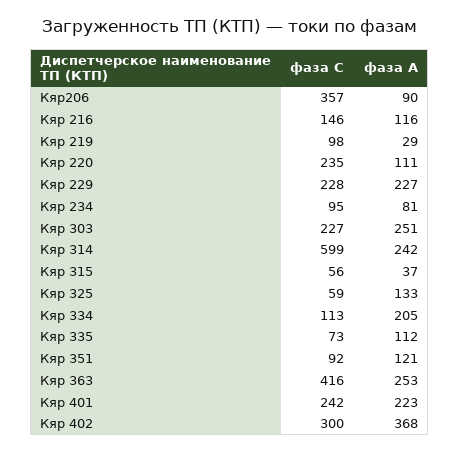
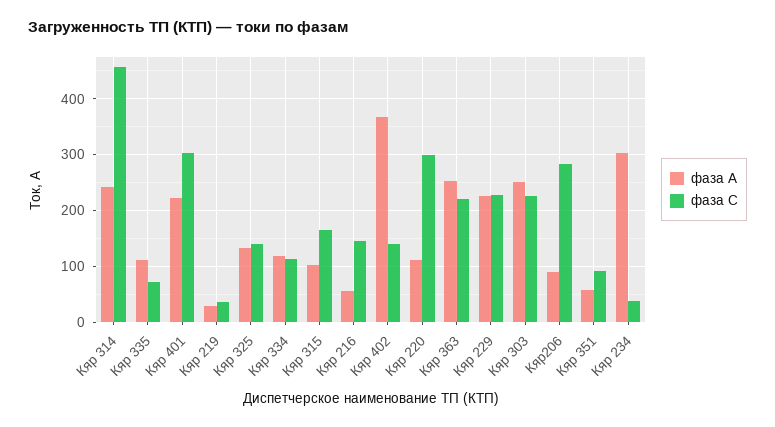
  {
    "фаза С": {
-     "Кяр206": 357,
+     "Кяр206": 280,
      "Кяр 216": 146,
-     "Кяр 219": 98,
+     "Кяр 219": 40,
-     "Кяр 220": 235,
+     "Кяр 220": 300,
      "Кяр 229": 228,
-     "Кяр 234": 95,
+     "Кяр 234": 40,
      "Кяр 303": 227,
-     "Кяр 314": 599,
+     "Кяр 314": 460,
-     "Кяр 315": 56,
+     "Кяр 315": 160,
-     "Кяр 325": 59,
+     "Кяр 325": 140,
      "Кяр 334": 113,
      "Кяр 335": 73,
      "Кяр 351": 92,
-     "Кяр 363": 416,
+     "Кяр 363": 220,
-     "Кяр 401": 242,
+     "Кяр 401": 300,
-     "Кяр 402": 300
+     "Кяр 402": 140
    },
    "фаза А": {
      "Кяр206": 90,
-     "Кяр 216": 116,
+     "Кяр 216": 60,
      "Кяр 219": 29,
      "Кяр 220": 111,
      "Кяр 229": 227,
-     "Кяр 234": 81,
+     "Кяр 234": 300,
      "Кяр 303": 251,
      "Кяр 314": 242,
-     "Кяр 315": 37,
+     "Кяр 315": 100,
      "Кяр 325": 133,
-     "Кяр 334": 205,
+     "Кяр 334": 120,
      "Кяр 335": 112,
-     "Кяр 351": 121,
+     "Кяр 351": 60,
      "Кяр 363": 253,
      "Кяр 401": 223,
      "Кяр 402": 368
    }
  }

